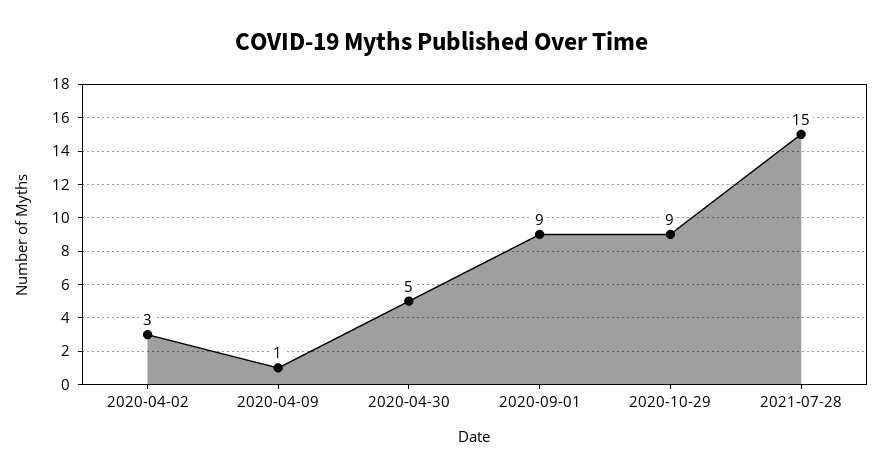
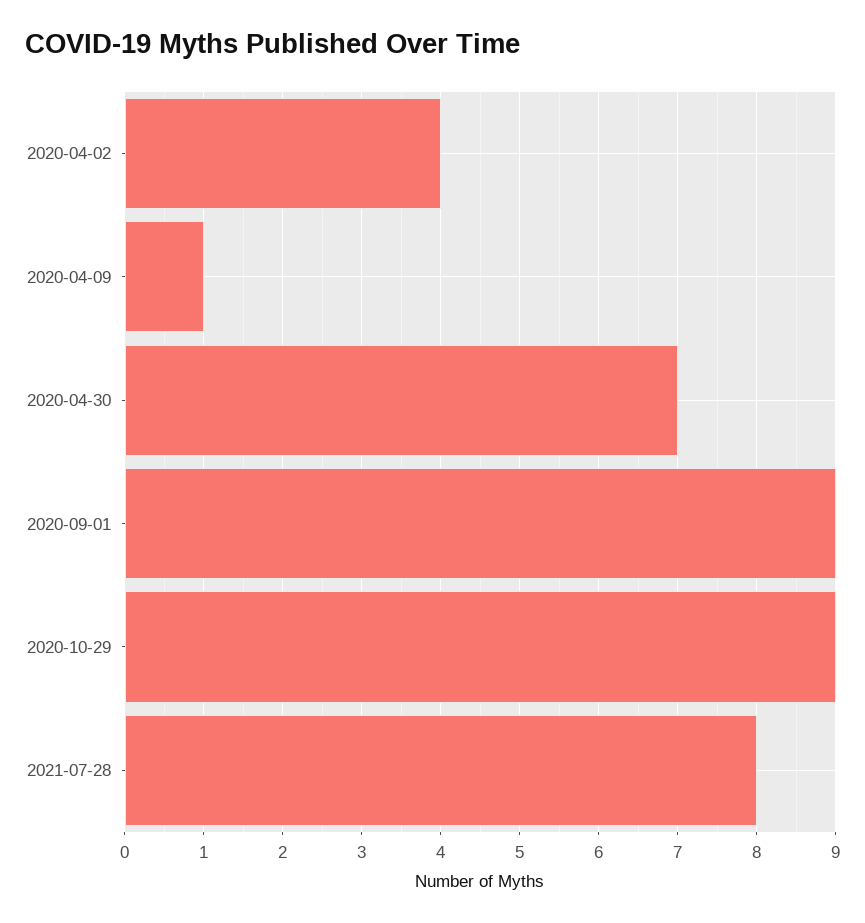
  {
-   "2020-04-02": 3,
+   "2020-04-02": 4,
    "2020-04-09": 1,
-   "2020-04-30": 5,
+   "2020-04-30": 7,
    "2020-09-01": 9,
    "2020-10-29": 9,
-   "2021-07-28": 15
+   "2021-07-28": 8
  }

